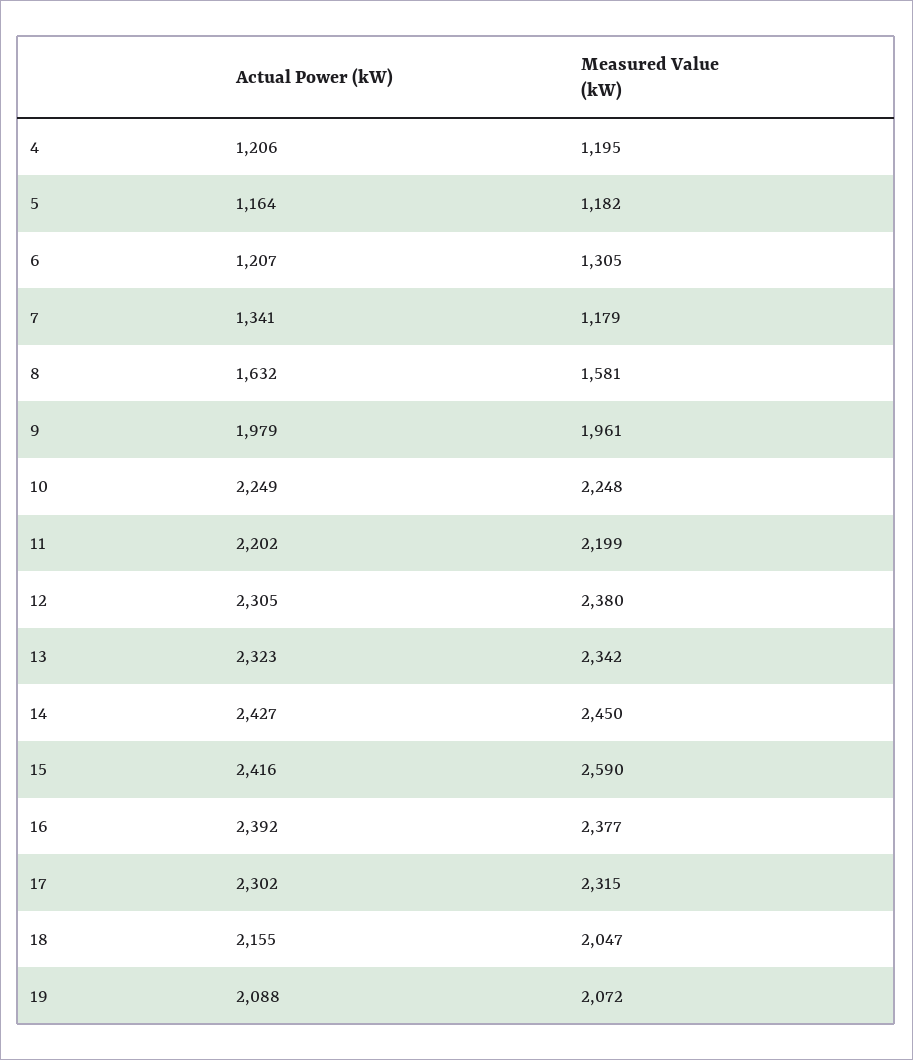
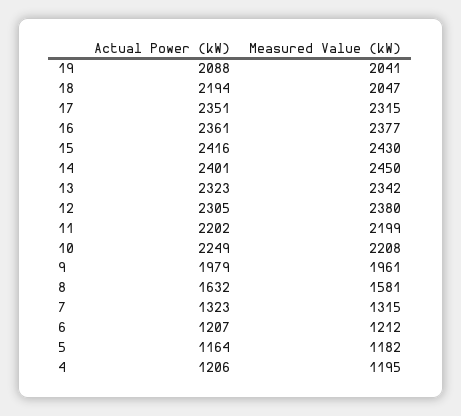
  {
    "Actual Power (kW)": {
      "4": 1206,
      "5": 1164,
      "6": 1207,
-     "7": 1341,
+     "7": 1323,
      "8": 1632,
      "9": 1979,
      "10": 2249,
      "11": 2202,
      "12": 2305,
      "13": 2323,
-     "14": 2427,
+     "14": 2401,
      "15": 2416,
-     "16": 2392,
+     "16": 2361,
-     "17": 2302,
+     "17": 2351,
-     "18": 2155,
+     "18": 2194,
      "19": 2088
    },
    "Measured Value (kW)": {
      "4": 1195,
      "5": 1182,
-     "6": 1305,
+     "6": 1212,
-     "7": 1179,
+     "7": 1315,
      "8": 1581,
      "9": 1961,
-     "10": 2248,
+     "10": 2208,
      "11": 2199,
      "12": 2380,
      "13": 2342,
      "14": 2450,
-     "15": 2590,
+     "15": 2430,
      "16": 2377,
      "17": 2315,
      "18": 2047,
-     "19": 2072
+     "19": 2041
    }
  }

